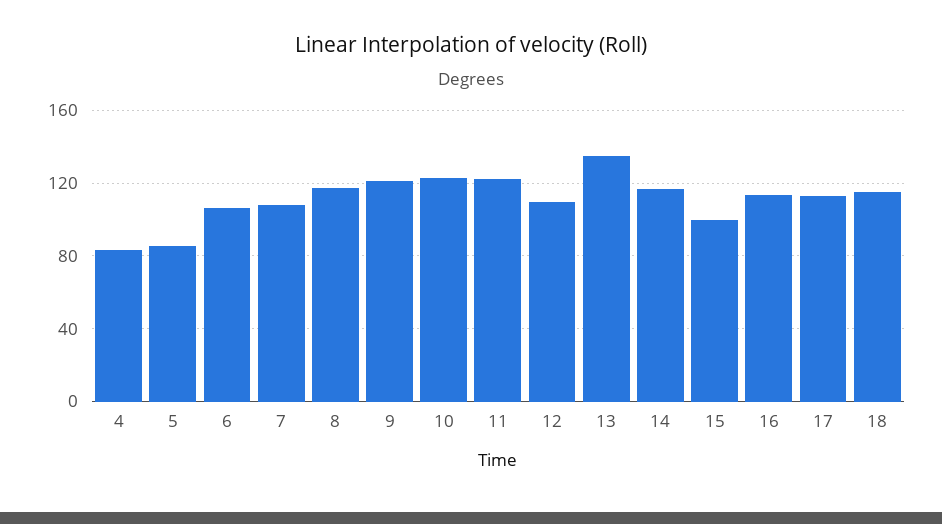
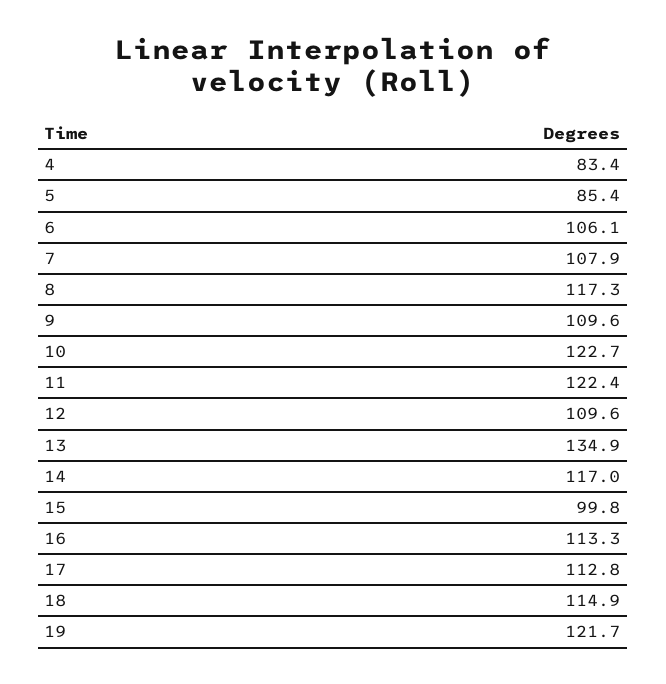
  {
    "4": 83.4,
    "5": 85.4,
    "6": 106.1,
    "7": 107.9,
    "8": 117.3,
-   "9": 120,
+   "9": 109.6,
    "10": 122.7,
    "11": 122.4,
    "12": 109.6,
    "13": 134.9,
    "14": 117,
    "15": 99.8,
    "16": 113.3,
    "17": 112.8,
-   "18": 114.9
+   "18": 114.9,
+   "19": 121.7
  }

